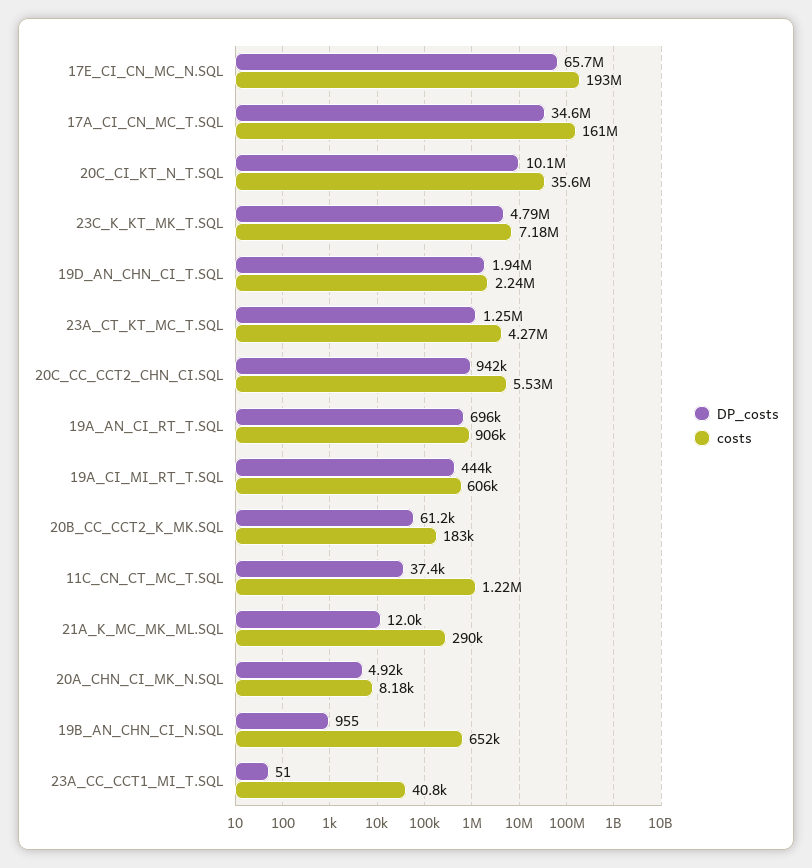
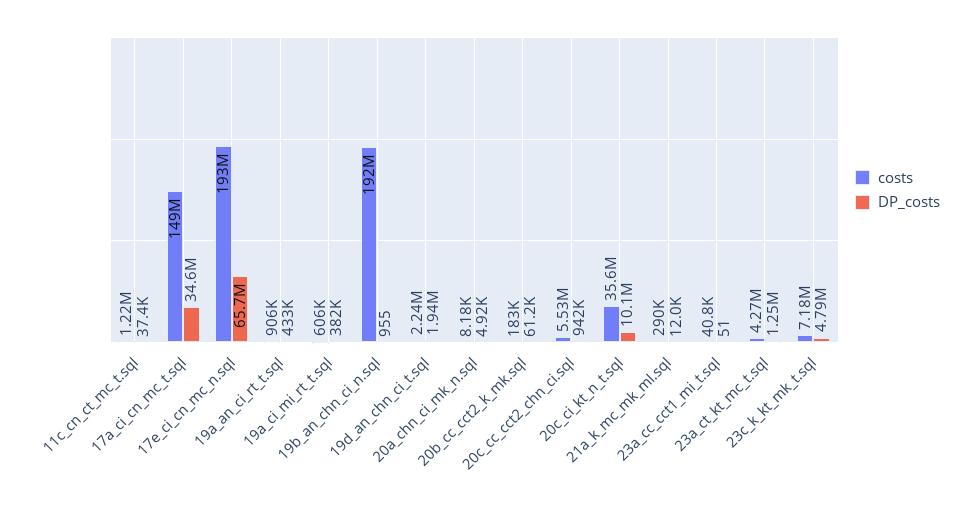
  {
    "DP_costs": {
      "17E_CI_CN_MC_N.SQL": 65700000,
      "17A_CI_CN_MC_T.SQL": 34600000,
      "20C_CI_KT_N_T.SQL": 10100000,
      "23C_K_KT_MK_T.SQL": 4790000,
      "19D_AN_CHN_CI_T.SQL": 1940000,
      "23A_CT_KT_MC_T.SQL": 1250000,
      "20C_CC_CCT2_CHN_CI.SQL": 942000,
-     "19A_AN_CI_RT_T.SQL": 696000,
+     "19A_AN_CI_RT_T.SQL": 433000,
-     "19A_CI_MI_RT_T.SQL": 444000,
+     "19A_CI_MI_RT_T.SQL": 382000,
      "20B_CC_CCT2_K_MK.SQL": 61200,
      "11C_CN_CT_MC_T.SQL": 37400,
      "21A_K_MC_MK_ML.SQL": 12000,
      "20A_CHN_CI_MK_N.SQL": 4920,
      "19B_AN_CHN_CI_N.SQL": 955,
      "23A_CC_CCT1_MI_T.SQL": 51
    },
    "costs": {
      "17E_CI_CN_MC_N.SQL": 193000000,
-     "17A_CI_CN_MC_T.SQL": 161000000,
+     "17A_CI_CN_MC_T.SQL": 149000000,
      "20C_CI_KT_N_T.SQL": 35600000,
      "23C_K_KT_MK_T.SQL": 7180000,
      "19D_AN_CHN_CI_T.SQL": 2240000,
      "23A_CT_KT_MC_T.SQL": 4270000,
      "20C_CC_CCT2_CHN_CI.SQL": 5530000,
      "19A_AN_CI_RT_T.SQL": 906000,
      "19A_CI_MI_RT_T.SQL": 606000,
      "20B_CC_CCT2_K_MK.SQL": 183000,
      "11C_CN_CT_MC_T.SQL": 1220000,
      "21A_K_MC_MK_ML.SQL": 290000,
      "20A_CHN_CI_MK_N.SQL": 8180,
-     "19B_AN_CHN_CI_N.SQL": 652000,
+     "19B_AN_CHN_CI_N.SQL": 192000000,
      "23A_CC_CCT1_MI_T.SQL": 40800
    }
  }

